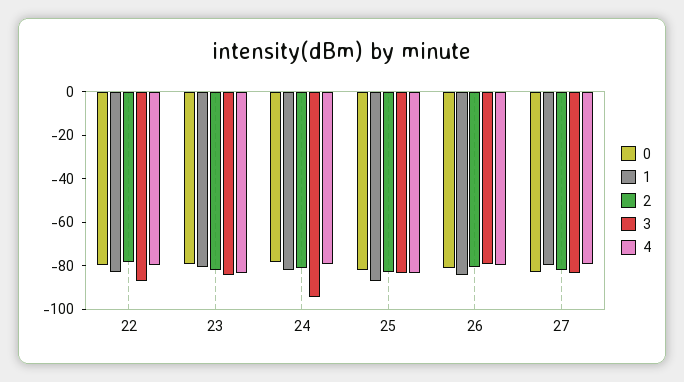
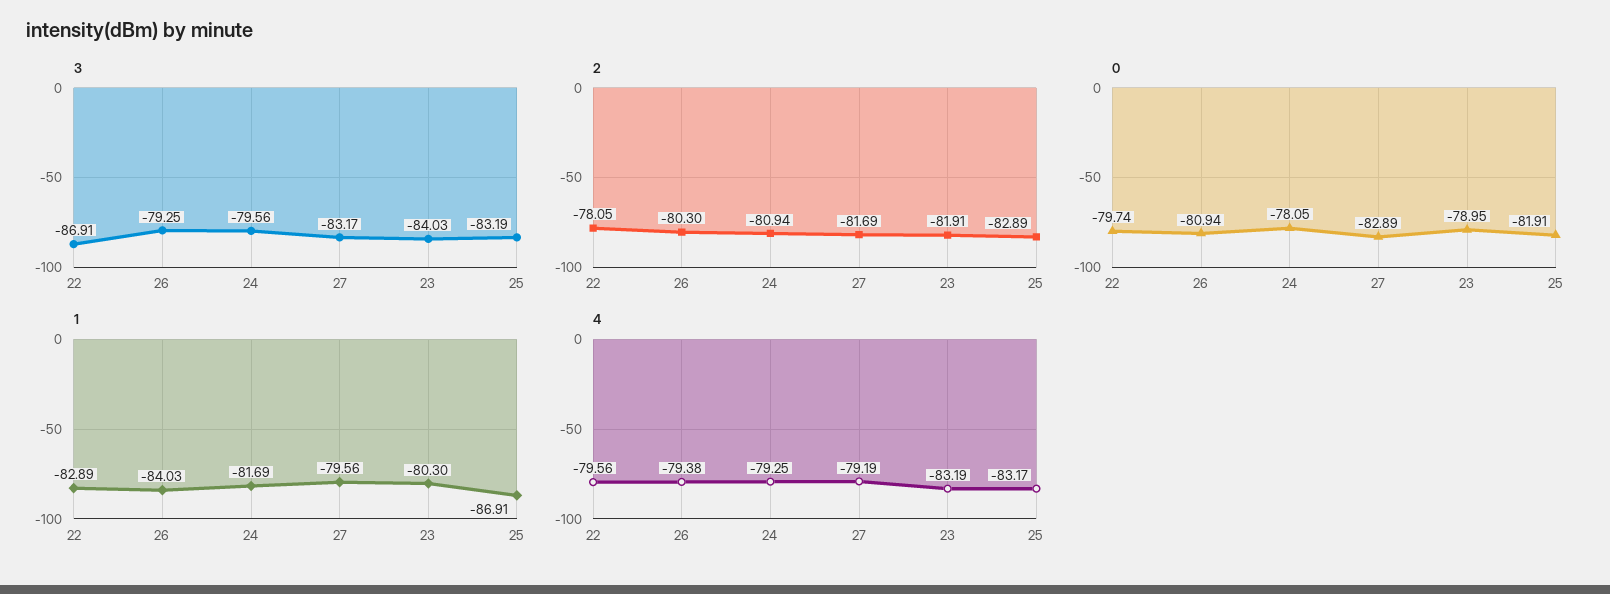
  {
    "0": {
      "22": -79.74,
      "23": -78.95,
      "24": -78.05,
      "25": -81.91,
      "26": -80.94,
      "27": -82.89
    },
    "1": {
      "22": -82.89,
      "23": -80.3,
      "24": -81.69,
      "25": -86.91,
      "26": -84.03,
      "27": -79.56
    },
    "2": {
      "22": -78.05,
      "23": -81.91,
      "24": -80.94,
      "25": -82.89,
      "26": -80.3,
      "27": -81.69
    },
    "3": {
      "22": -86.91,
      "23": -84.03,
-     "24": -95,
+     "24": -79.56,
      "25": -83.19,
      "26": -79.25,
      "27": -83.17
    },
    "4": {
      "22": -79.56,
      "23": -83.19,
      "24": -79.25,
      "25": -83.17,
      "26": -79.38,
      "27": -79.19
    }
  }

